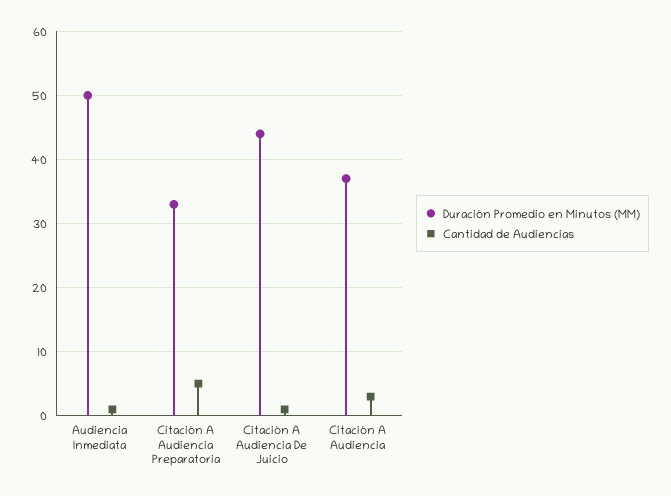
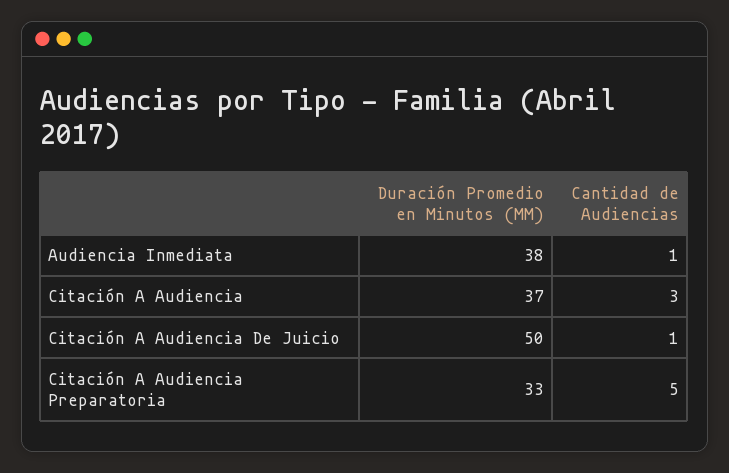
  {
    "Duración Promedio en Minutos (MM)": {
-     "Audiencia Inmediata": 50,
+     "Audiencia Inmediata": 38,
      "Citación A Audiencia Preparatoria": 33,
-     "Citación A Audiencia De Juicio": 44,
+     "Citación A Audiencia De Juicio": 50,
      "Citación A Audiencia": 37
    },
    "Cantidad de Audiencias": {
      "Audiencia Inmediata": 1,
      "Citación A Audiencia Preparatoria": 5,
      "Citación A Audiencia De Juicio": 1,
      "Citación A Audiencia": 3
    }
  }

